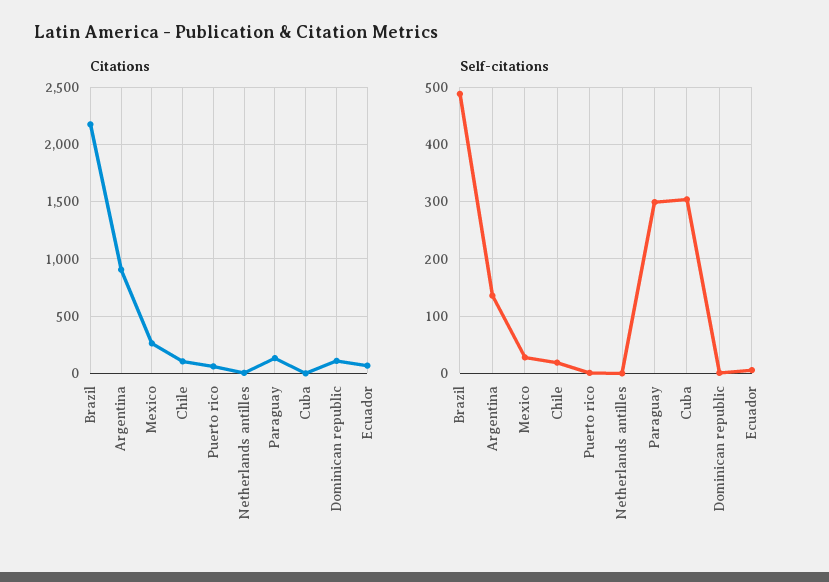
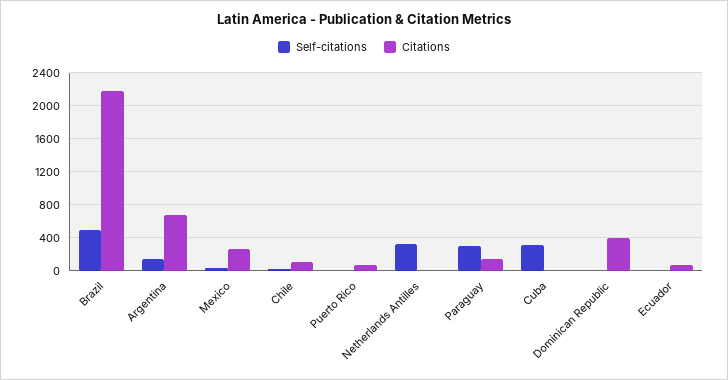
  {
    "Citations": {
      "Brazil": 2200,
-     "Argentina": 900,
+     "Argentina": 700,
      "Mexico": 300,
      "Chile": 100,
      "Puerto rico": 100,
      "Netherlands antilles": 0,
      "Paraguay": 100,
      "Cuba": 0,
-     "Dominican republic": 100,
+     "Dominican republic": 400,
      "Ecuador": 100
    },
    "Self-citations": {
      "Brazil": 480,
      "Argentina": 140,
      "Mexico": 20,
      "Chile": 20,
      "Puerto rico": 0,
-     "Netherlands antilles": 0,
+     "Netherlands antilles": 300,
      "Paraguay": 300,
      "Cuba": 300,
      "Dominican republic": 0,
      "Ecuador": 0
    }
  }

